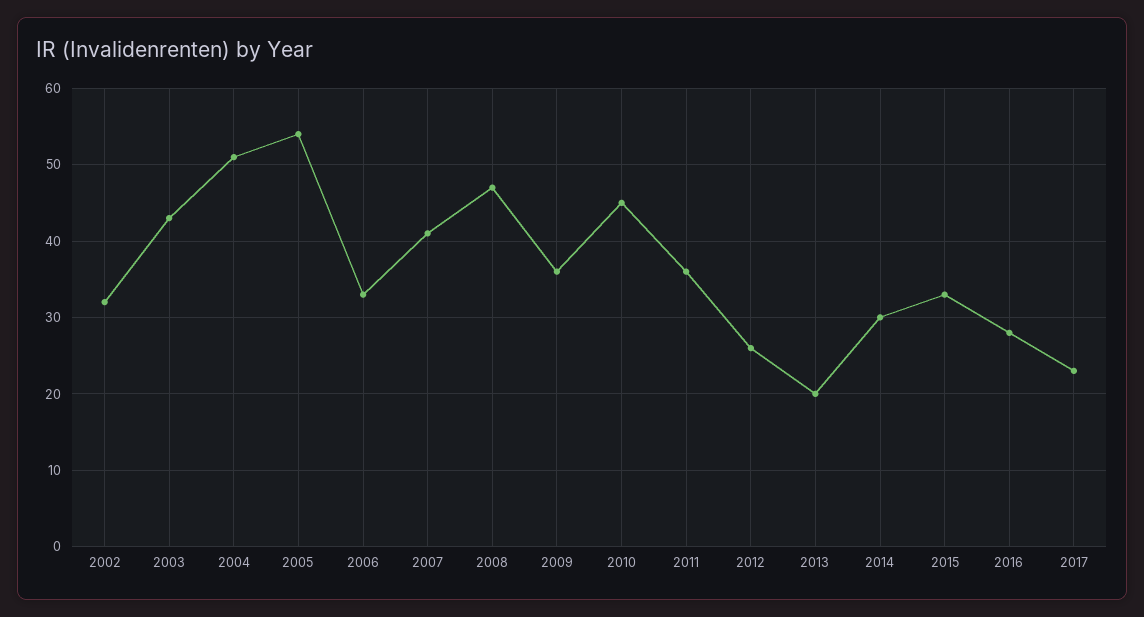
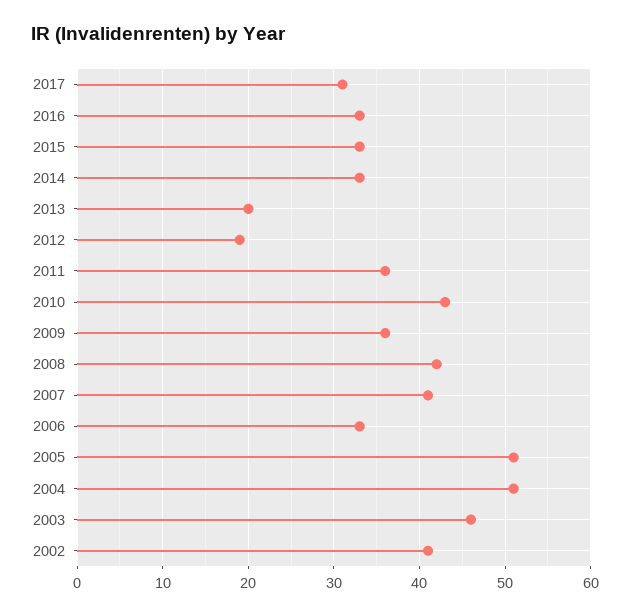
  {
-   "2002": 32,
+   "2002": 41,
-   "2003": 43,
+   "2003": 46,
    "2004": 51,
-   "2005": 54,
+   "2005": 51,
    "2006": 33,
    "2007": 41,
-   "2008": 47,
+   "2008": 42,
    "2009": 36,
-   "2010": 45,
+   "2010": 43,
    "2011": 36,
-   "2012": 26,
+   "2012": 19,
    "2013": 20,
-   "2014": 30,
+   "2014": 33,
    "2015": 33,
-   "2016": 28,
+   "2016": 33,
-   "2017": 23
+   "2017": 31
  }

